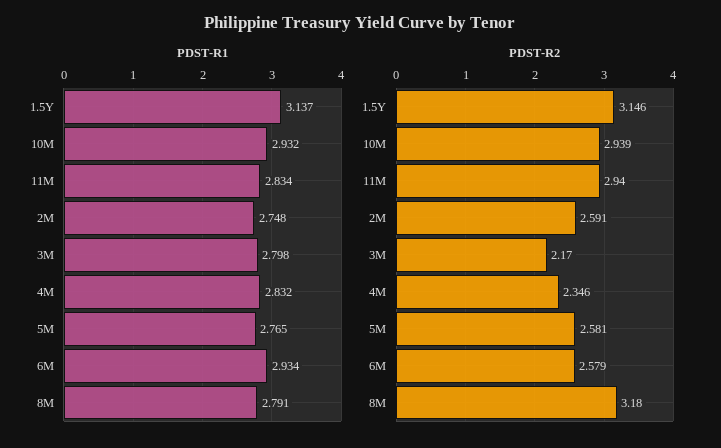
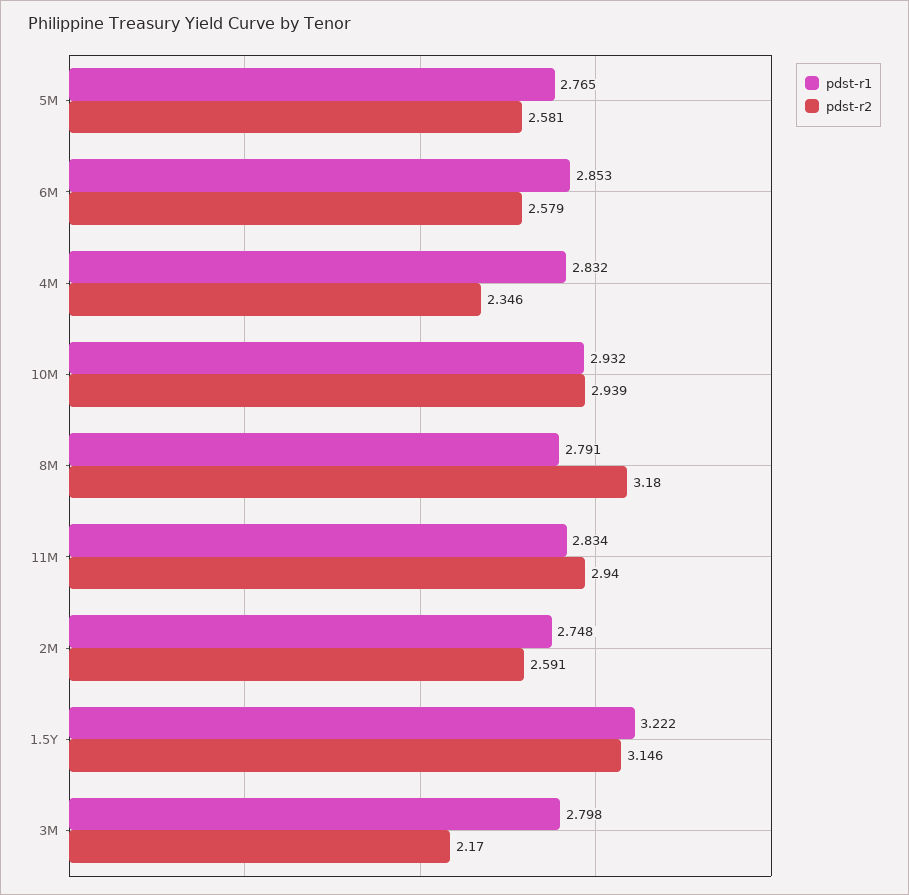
  {
    "PDST-R1": {
-     "1.5Y": 3.137,
+     "1.5Y": 3.222,
      "10M": 2.932,
      "11M": 2.834,
      "2M": 2.748,
      "3M": 2.798,
      "4M": 2.832,
      "5M": 2.765,
-     "6M": 2.934,
+     "6M": 2.853,
      "8M": 2.791
    },
    "PDST-R2": {
      "1.5Y": 3.146,
      "10M": 2.939,
      "11M": 2.94,
      "2M": 2.591,
      "3M": 2.17,
      "4M": 2.346,
      "5M": 2.581,
      "6M": 2.579,
      "8M": 3.18
    }
  }

